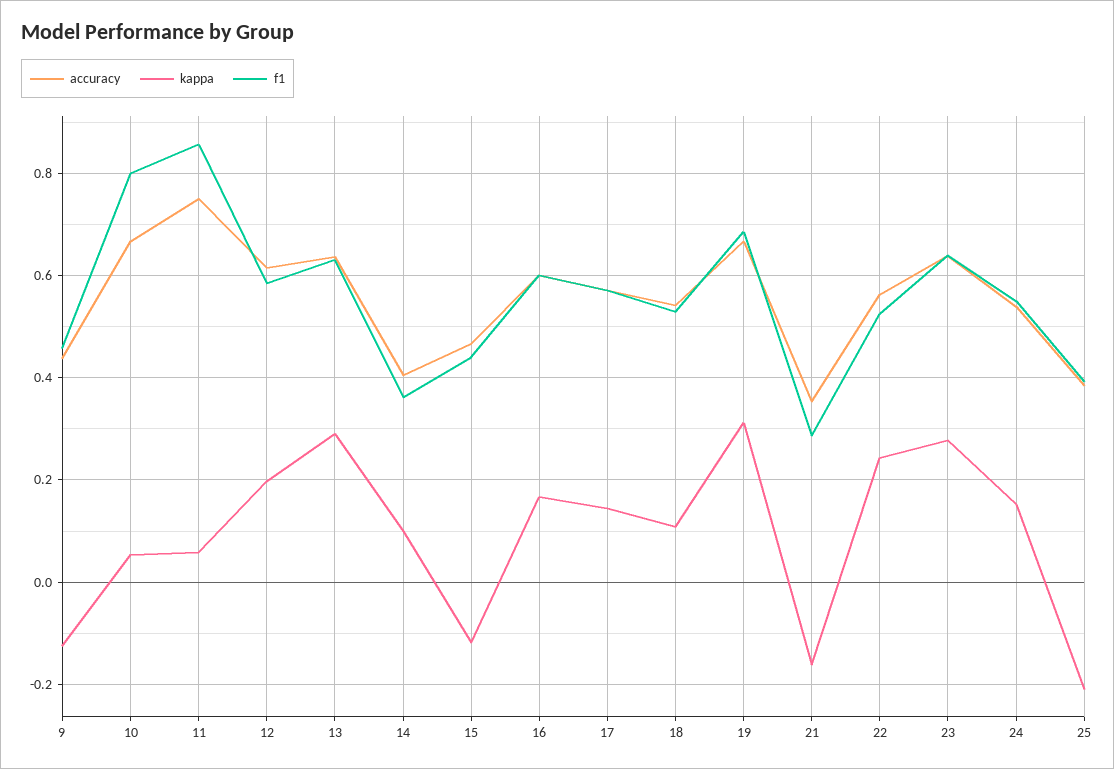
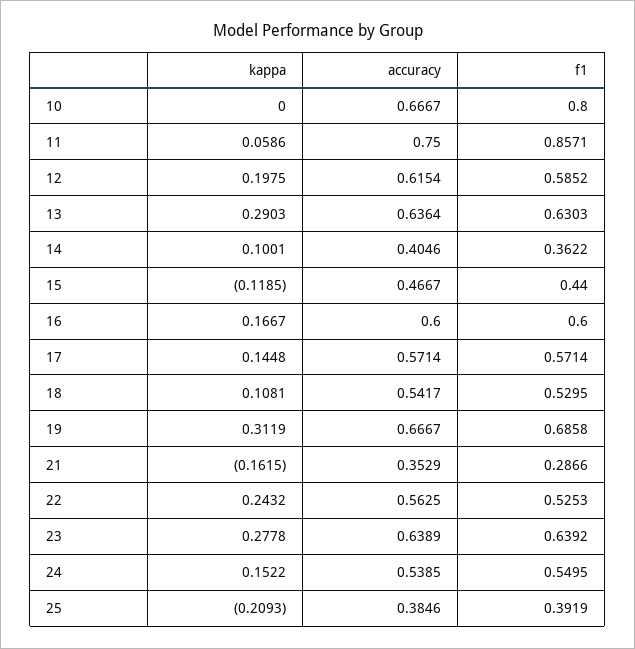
  {
    "accuracy": {
-     "9": 0.44,
      "10": 0.6667,
      "11": 0.75,
      "12": 0.6154,
      "13": 0.6364,
      "14": 0.4046,
      "15": 0.4667,
      "16": 0.6,
      "17": 0.5714,
      "18": 0.5417,
      "19": 0.6667,
      "21": 0.3529,
      "22": 0.5625,
      "23": 0.6389,
      "24": 0.5385,
      "25": 0.3846
    },
    "kappa": {
-     "9": -0.12,
-     "10": 0.06,
+     "10": 0,
      "11": 0.0586,
      "12": 0.1975,
      "13": 0.2903,
      "14": 0.1001,
      "15": -0.1185,
      "16": 0.1667,
      "17": 0.1448,
      "18": 0.1081,
      "19": 0.3119,
      "21": -0.1615,
      "22": 0.2432,
      "23": 0.2778,
      "24": 0.1522,
      "25": -0.2093
    },
    "f1": {
-     "9": 0.46,
      "10": 0.8,
      "11": 0.8571,
      "12": 0.5852,
      "13": 0.6303,
      "14": 0.3622,
      "15": 0.44,
      "16": 0.6,
      "17": 0.5714,
      "18": 0.5295,
      "19": 0.6858,
      "21": 0.2866,
      "22": 0.5253,
      "23": 0.6392,
      "24": 0.5495,
      "25": 0.3919
    }
  }

